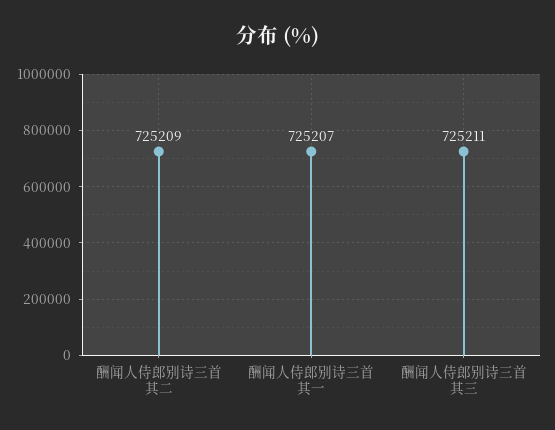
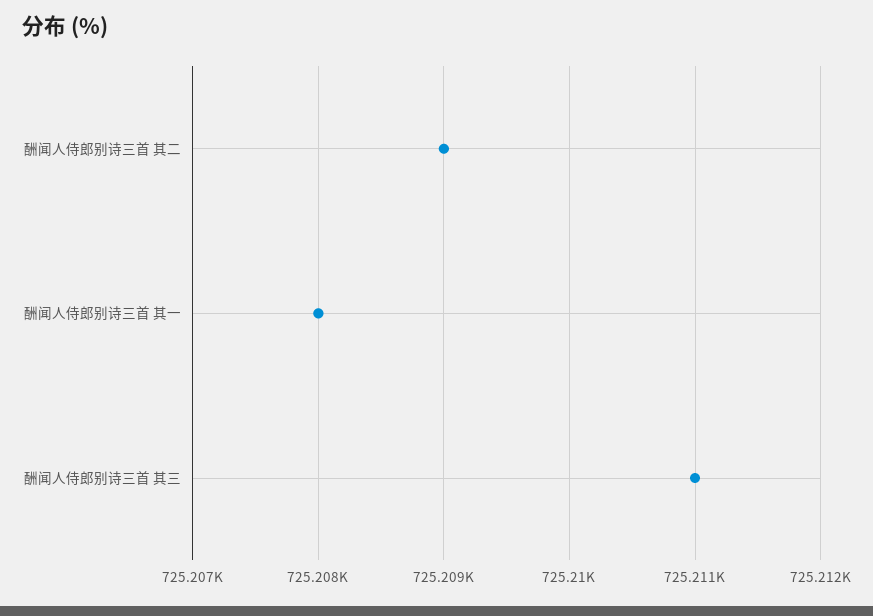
  {
    "酬闻人侍郎别诗三首 其二": 725209,
-   "酬闻人侍郎别诗三首 其一": 725207,
+   "酬闻人侍郎别诗三首 其一": 725208,
    "酬闻人侍郎别诗三首 其三": 725211
  }

